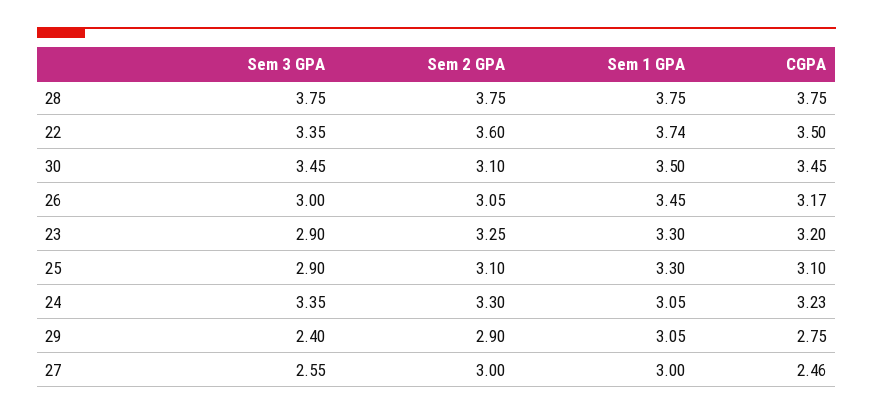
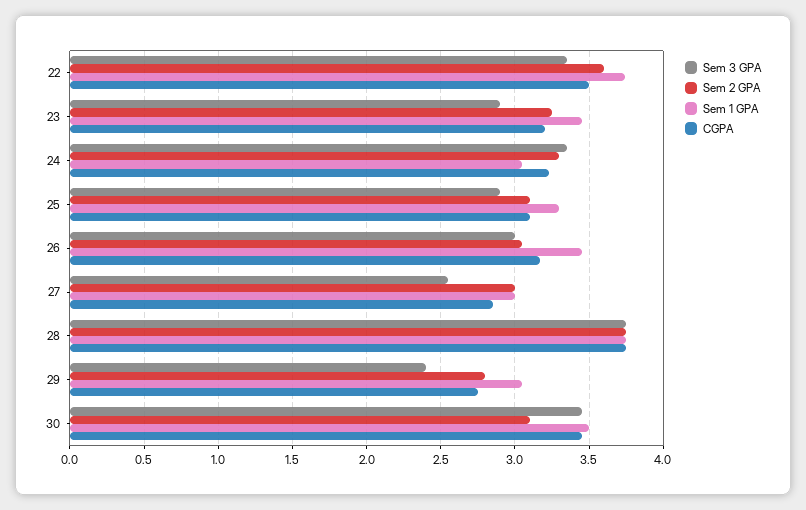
  {
    "Sem 3 GPA": {
      "28": 3.75,
      "22": 3.35,
      "30": 3.45,
      "26": 3,
      "23": 2.9,
      "25": 2.9,
      "24": 3.35,
      "29": 2.4,
      "27": 2.55
    },
    "Sem 2 GPA": {
      "28": 3.75,
      "22": 3.6,
      "30": 3.1,
      "26": 3.05,
      "23": 3.25,
      "25": 3.1,
      "24": 3.3,
-     "29": 2.9,
+     "29": 2.8,
      "27": 3
    },
    "Sem 1 GPA": {
      "28": 3.75,
      "22": 3.74,
      "30": 3.5,
      "26": 3.45,
-     "23": 3.3,
+     "23": 3.45,
      "25": 3.3,
      "24": 3.05,
      "29": 3.05,
      "27": 3
    },
    "CGPA": {
      "28": 3.75,
      "22": 3.5,
      "30": 3.45,
      "26": 3.17,
      "23": 3.2,
      "25": 3.1,
      "24": 3.23,
      "29": 2.75,
-     "27": 2.46
+     "27": 2.85
    }
  }

